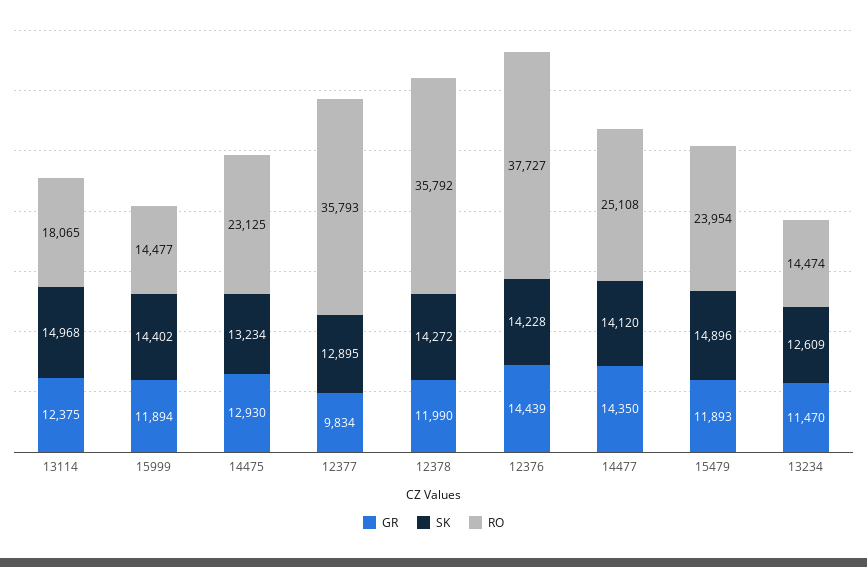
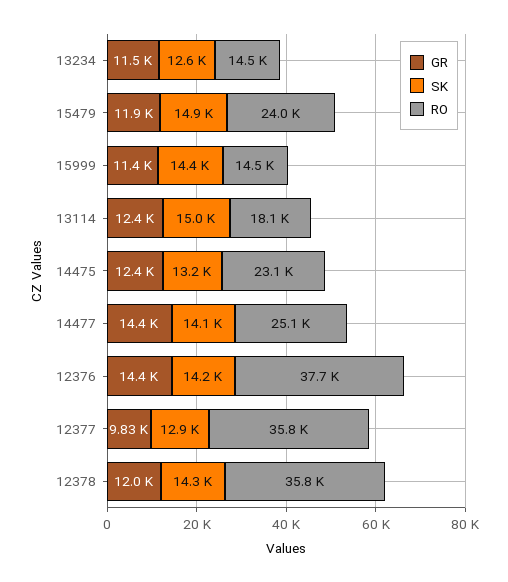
  {
    "GR": {
      "13114": 12375,
-     "15999": 11894,
+     "15999": 11400,
-     "14475": 12930,
+     "14475": 12400,
      "12377": 9834,
      "12378": 11990,
      "12376": 14439,
      "14477": 14350,
      "15479": 11893,
      "13234": 11470
    },
    "SK": {
      "13114": 14968,
      "15999": 14402,
      "14475": 13234,
      "12377": 12895,
      "12378": 14272,
      "12376": 14228,
      "14477": 14120,
      "15479": 14896,
      "13234": 12609
    },
    "RO": {
      "13114": 18065,
      "15999": 14477,
      "14475": 23125,
      "12377": 35793,
      "12378": 35792,
      "12376": 37727,
      "14477": 25108,
      "15479": 23954,
      "13234": 14474
    }
  }

